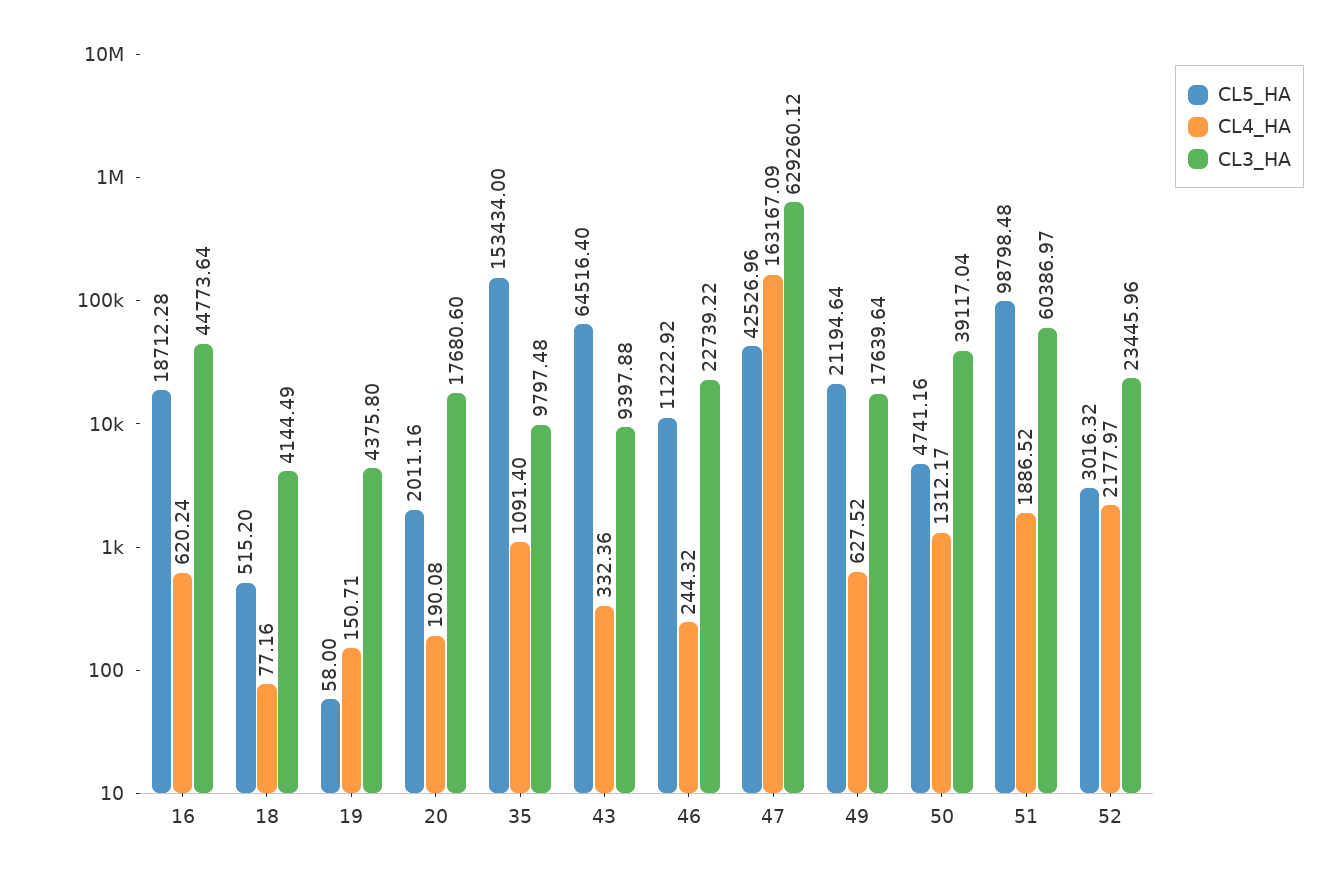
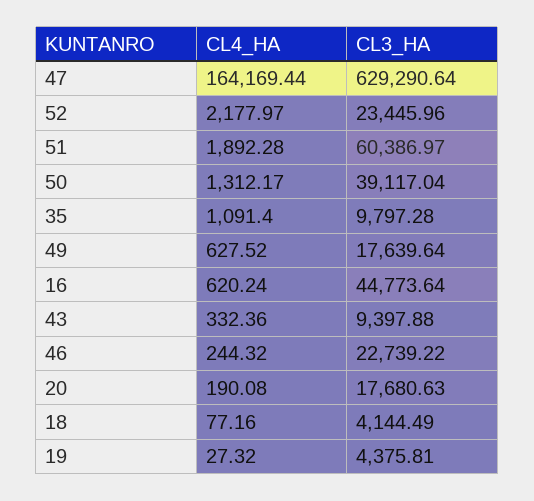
  {
-   "CL5_HA": {
-     "16": 18712.28,
-     "18": 515.2,
-     "19": 58,
-     "20": 2011.16,
-     "35": 153434,
-     "43": 64516.4,
-     "46": 11222.92,
-     "47": 42526.96,
-     "49": 21194.64,
-     "50": 4741.16,
-     "51": 98798.48,
-     "52": 3016.32
-   },
    "CL4_HA": {
      "16": 620.24,
      "18": 77.16,
-     "19": 150.71,
+     "19": 27.32,
      "20": 190.08,
      "35": 1091.4,
      "43": 332.36,
      "46": 244.32,
-     "47": 163167.09,
+     "47": 164169.44,
      "49": 627.52,
      "50": 1312.17,
-     "51": 1886.52,
+     "51": 1892.28,
      "52": 2177.97
    },
    "CL3_HA": {
      "16": 44773.64,
      "18": 4144.49,
-     "19": 4375.8,
+     "19": 4375.81,
-     "20": 17680.6,
+     "20": 17680.63,
-     "35": 9797.48,
+     "35": 9797.28,
      "43": 9397.88,
      "46": 22739.22,
-     "47": 629260.12,
+     "47": 629290.64,
      "49": 17639.64,
      "50": 39117.04,
      "51": 60386.97,
      "52": 23445.96
    }
  }

